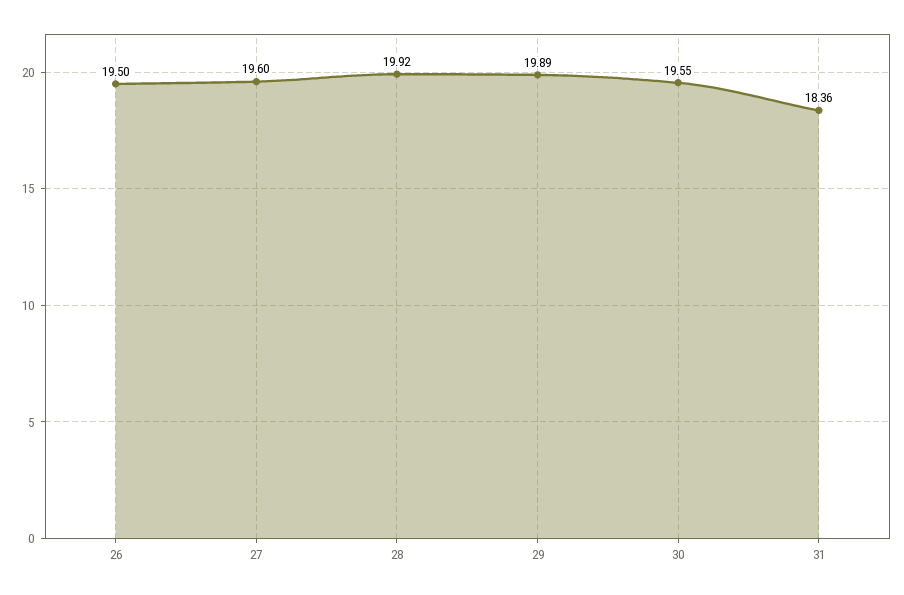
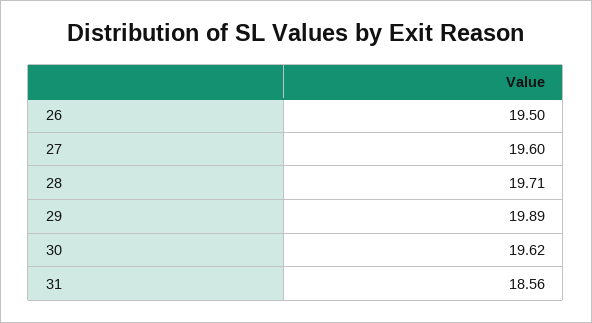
  {
    "26": 19.5,
    "27": 19.6,
-   "28": 19.92,
+   "28": 19.71,
    "29": 19.89,
-   "30": 19.55,
+   "30": 19.62,
-   "31": 18.36
+   "31": 18.56
  }

